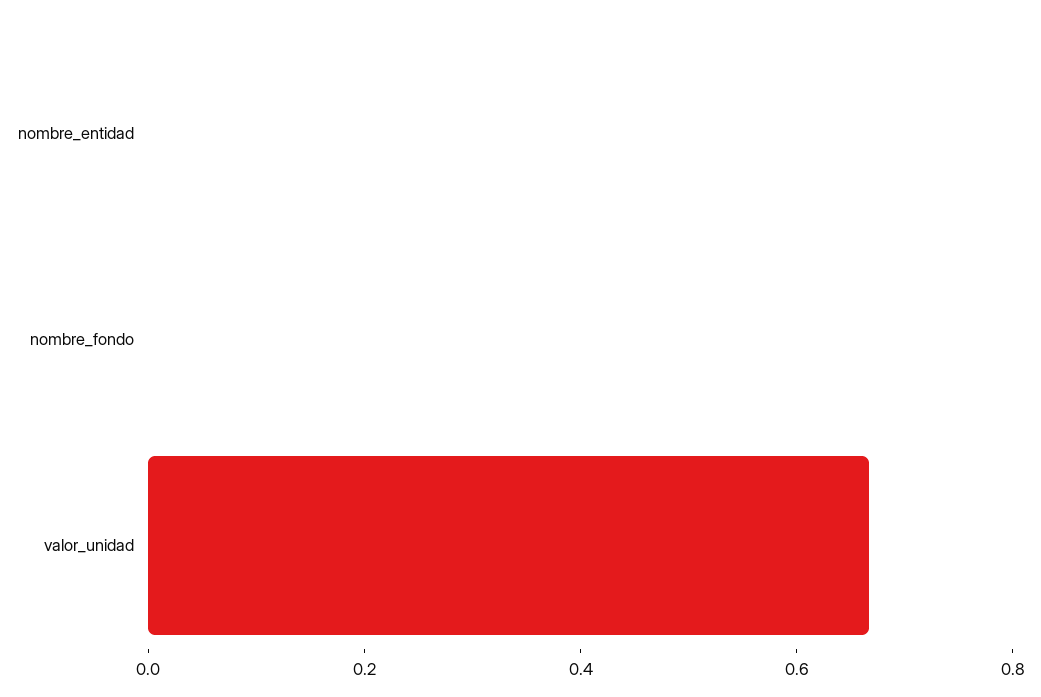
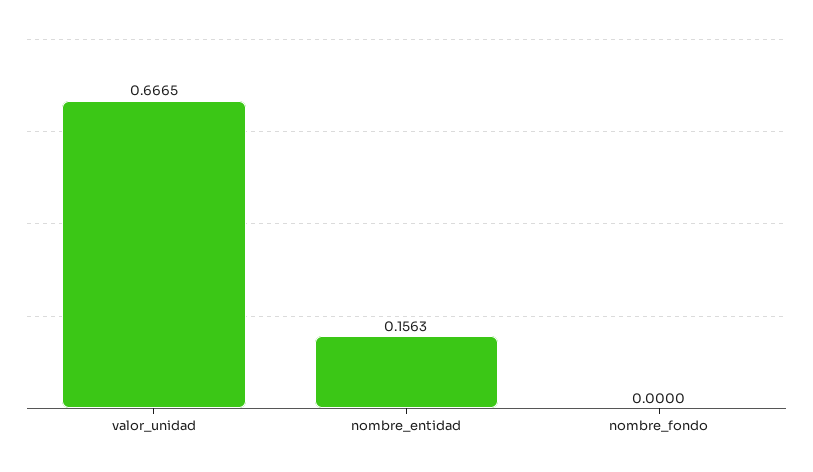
  {
-   "nombre_entidad": 0,
+   "nombre_entidad": 0.1563,
    "nombre_fondo": 0,
    "valor_unidad": 0.6665
  }

